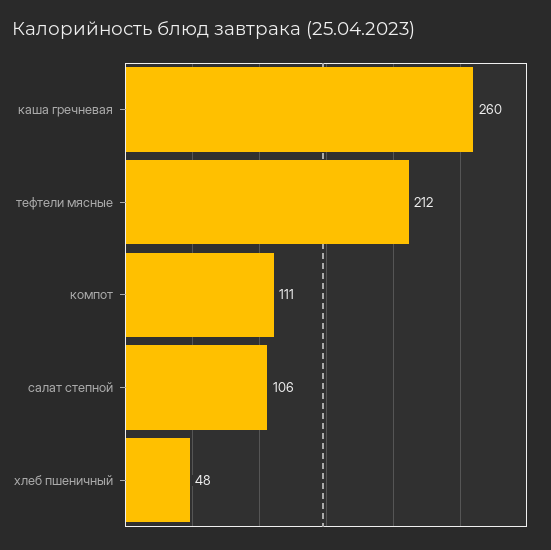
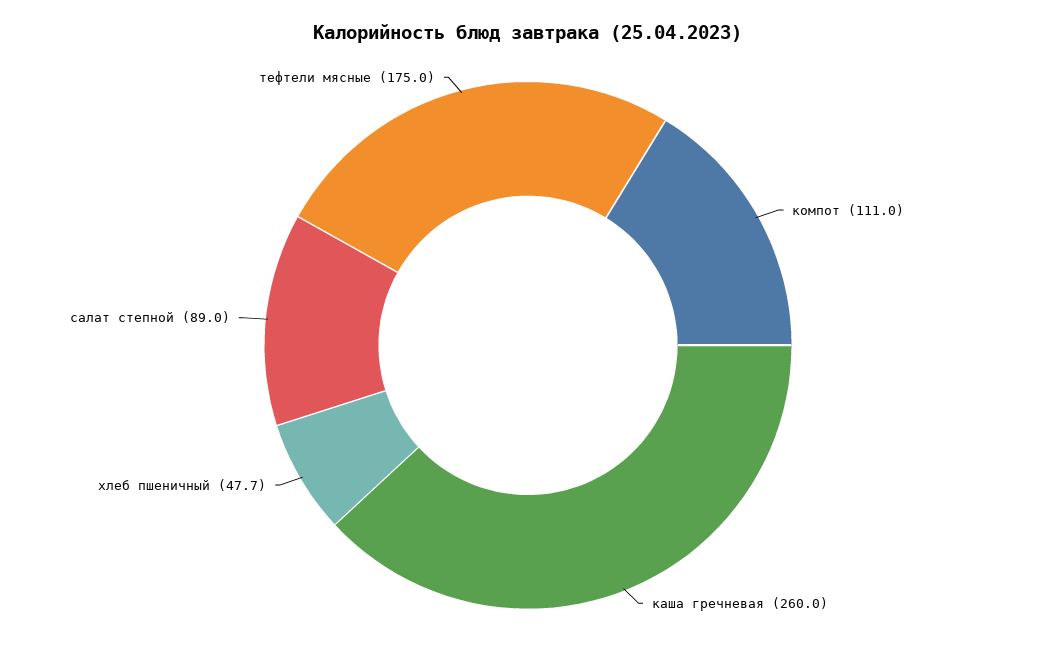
  {
    "каша гречневая": 260,
-   "тефтели мясные": 212,
+   "тефтели мясные": 175,
    "компот": 111,
-   "салат степной": 106,
+   "салат степной": 89,
    "хлеб пшеничный": 47.7
  }

